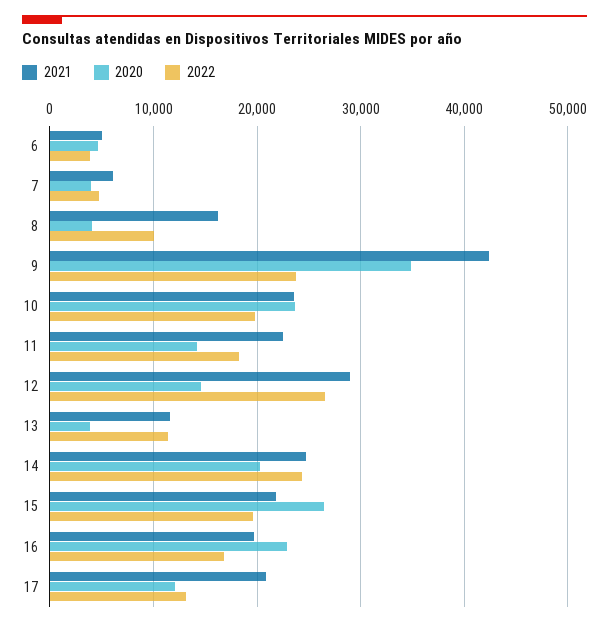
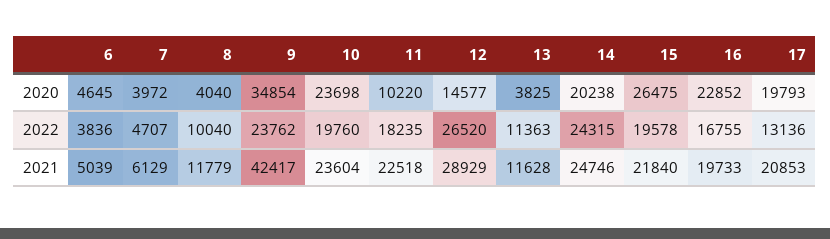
  {
    "2021": {
      "6": 5039,
      "7": 6129,
-     "8": 16000,
+     "8": 11779,
      "9": 42417,
      "10": 23604,
      "11": 22518,
      "12": 28929,
      "13": 11628,
      "14": 24746,
      "15": 21840,
      "16": 19733,
      "17": 20853
    },
    "2020": {
      "6": 4645,
      "7": 3972,
      "8": 4040,
      "9": 34854,
      "10": 23698,
-     "11": 14000,
+     "11": 10220,
      "12": 14577,
      "13": 3825,
      "14": 20238,
      "15": 26475,
      "16": 22852,
-     "17": 12000
+     "17": 19793
    },
    "2022": {
      "6": 3836,
      "7": 4707,
      "8": 10040,
      "9": 23762,
      "10": 19760,
      "11": 18235,
      "12": 26520,
      "13": 11363,
      "14": 24315,
      "15": 19578,
      "16": 16755,
      "17": 13136
    }
  }

